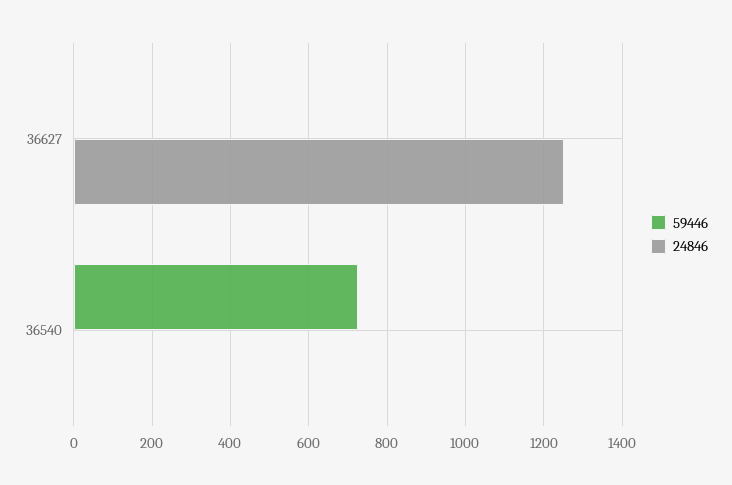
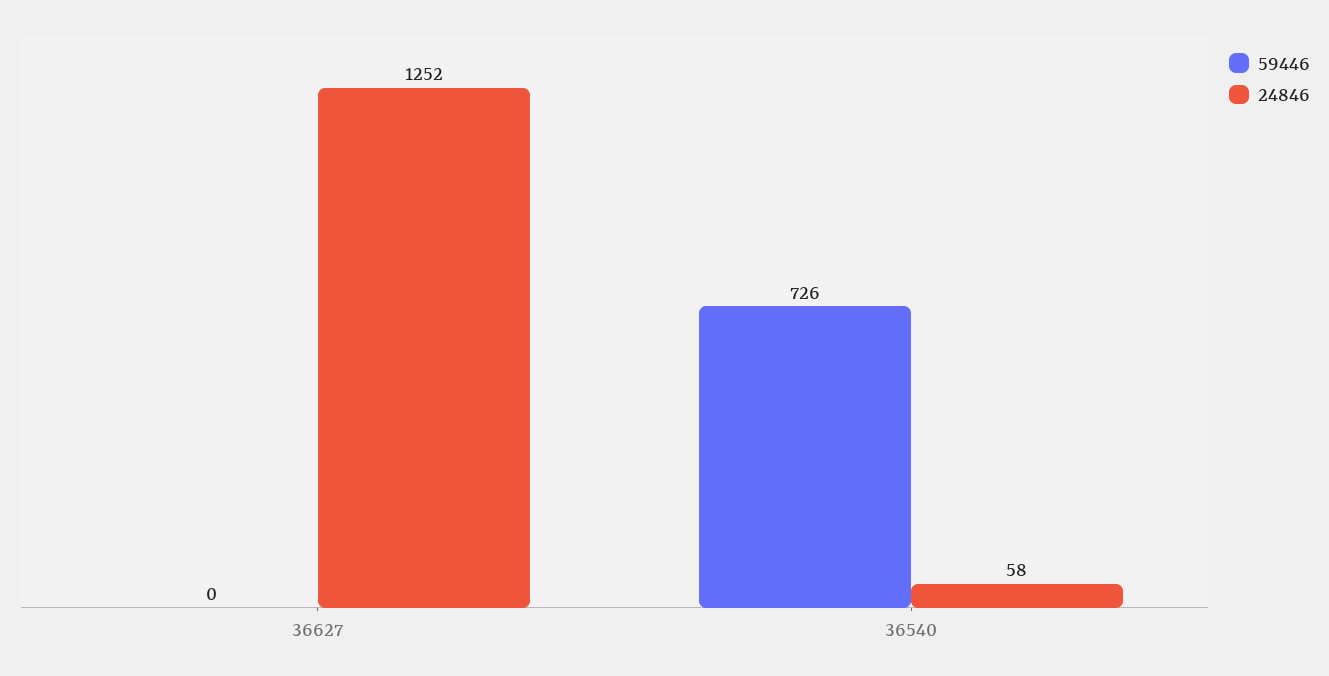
  {
    "59446": {
      "36627": 0,
      "36540": 726
    },
    "24846": {
      "36627": 1252,
-     "36540": 0
+     "36540": 58
    }
  }

